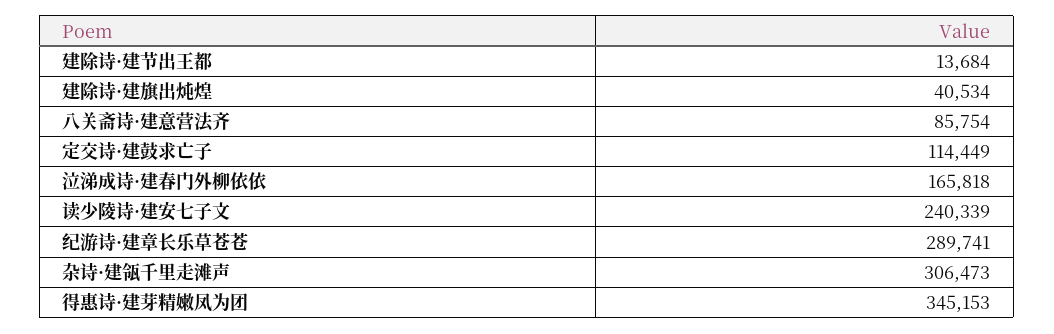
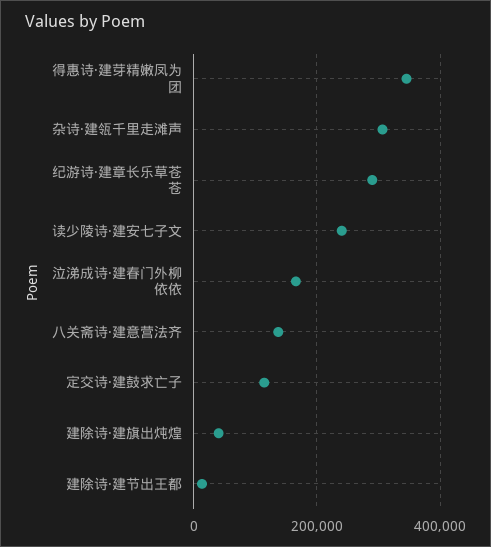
  {
    "建除诗·建节出王都": 13684,
    "建除诗·建旗出炖煌": 40534,
-   "八关斋诗·建意营法齐": 85754,
+   "八关斋诗·建意营法齐": 140000,
    "定交诗·建鼓求亡子": 114449,
    "泣涕成诗·建春门外柳依依": 165818,
    "读少陵诗·建安七子文": 240339,
    "纪游诗·建章长乐草苍苍": 289741,
    "杂诗·建瓴千里走滩声": 306473,
    "得惠诗·建芽精嫩凤为团": 345153
  }

